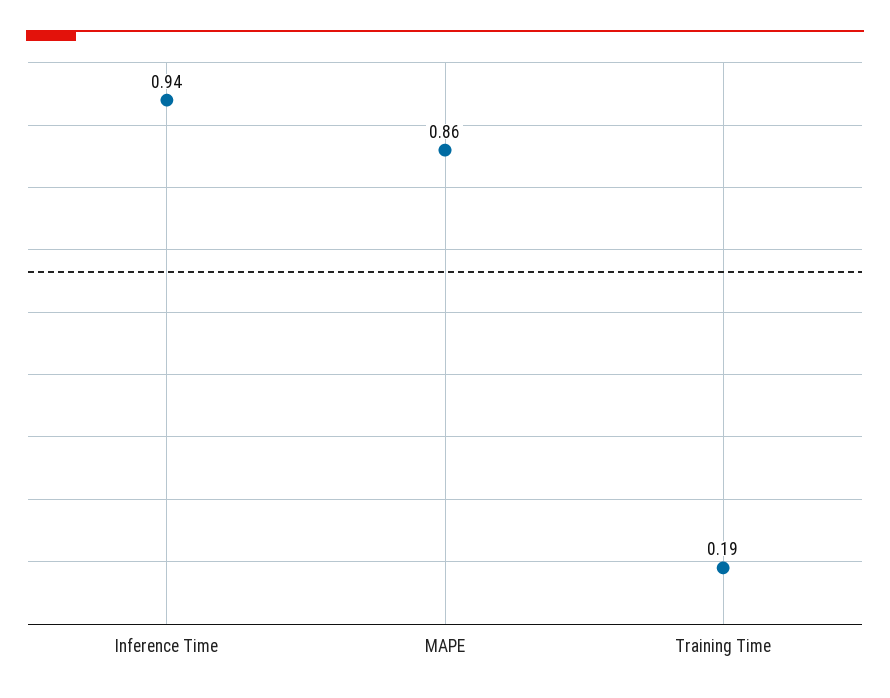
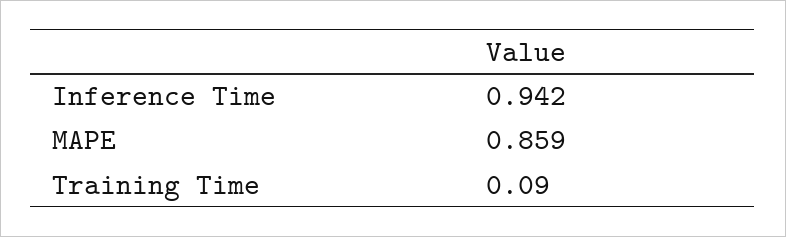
  {
    "Inference Time": 0.942,
    "MAPE": 0.859,
-   "Training Time": 0.19
+   "Training Time": 0.09
  }

